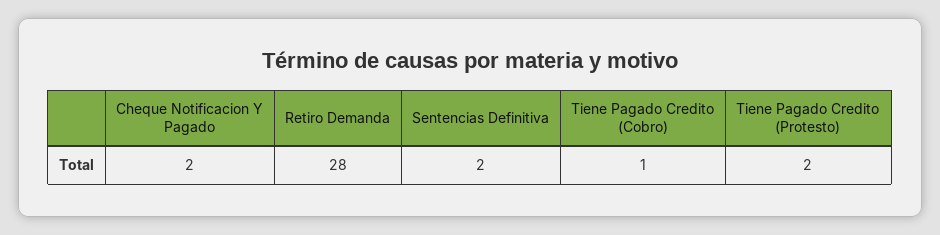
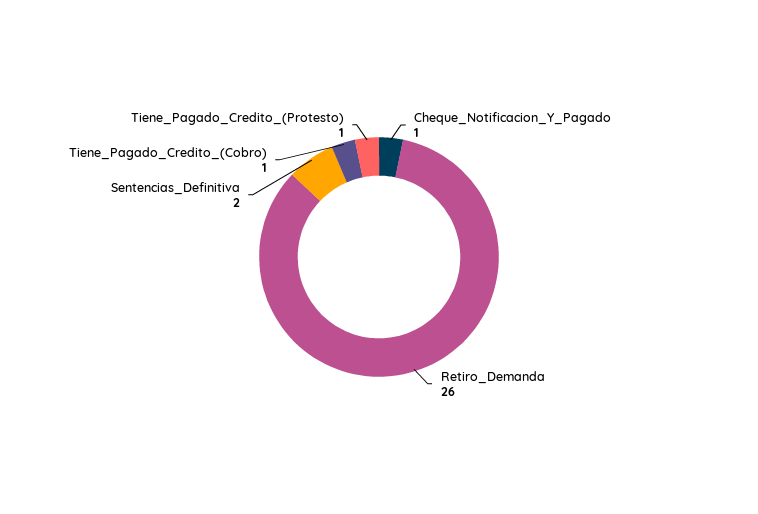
  {
-   "Cheque Notificacion Y Pagado": 2,
+   "Cheque Notificacion Y Pagado": 1,
-   "Retiro Demanda": 28,
+   "Retiro Demanda": 26,
    "Sentencias Definitiva": 2,
    "Tiene Pagado Credito (Cobro)": 1,
-   "Tiene Pagado Credito (Protesto)": 2
+   "Tiene Pagado Credito (Protesto)": 1
  }

